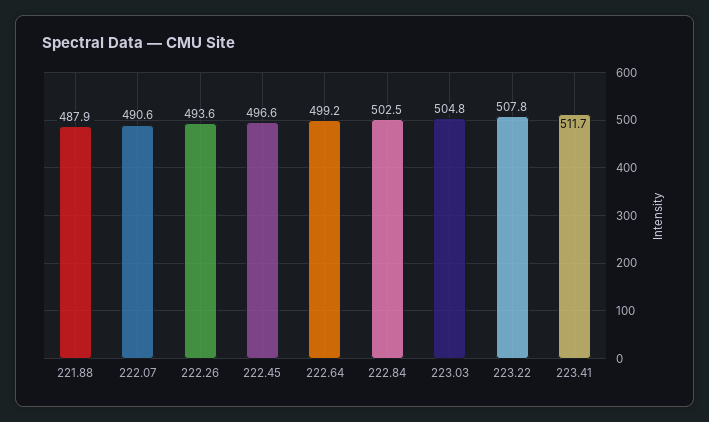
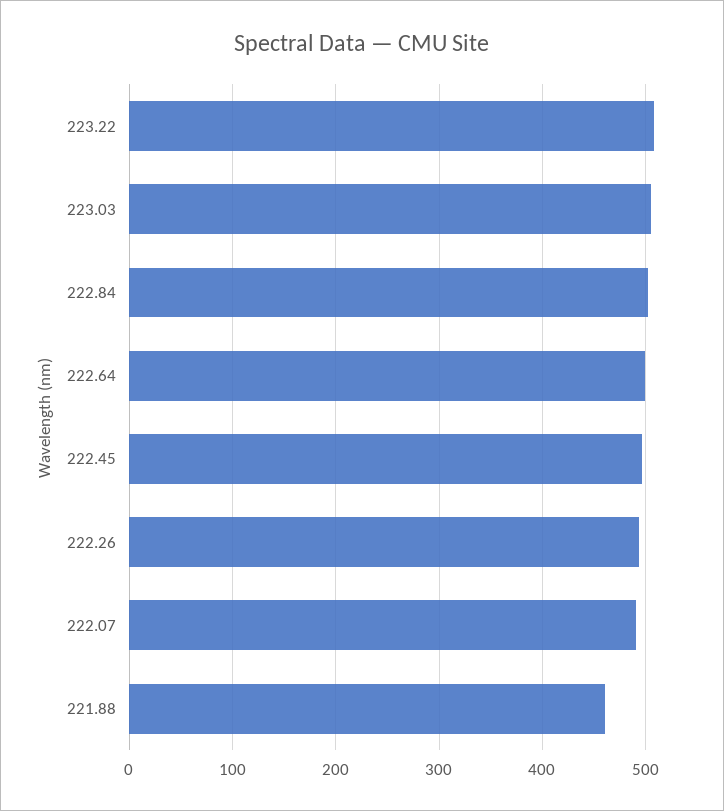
  {
-   "221.88": 487.9,
+   "221.88": 460,
    "222.07": 490.6,
    "222.26": 493.6,
    "222.45": 496.6,
    "222.64": 499.2,
    "222.84": 502.5,
    "223.03": 504.8,
-   "223.22": 507.8,
+   "223.22": 507.8
-   "223.41": 511.7
  }

